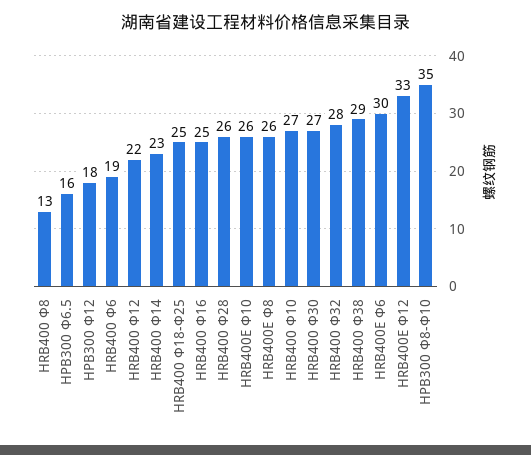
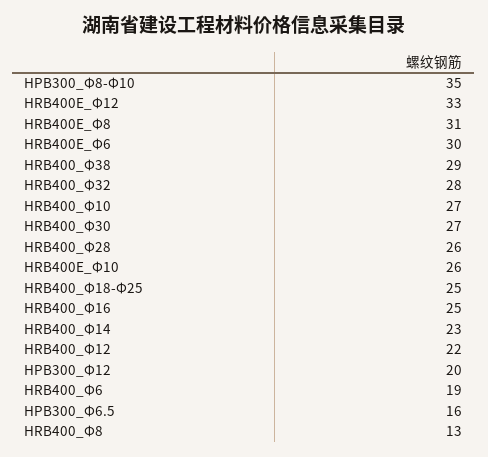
  {
    "HRB400 Φ8": 13,
    "HPB300 Φ6.5": 16,
-   "HPB300 Φ12": 18,
+   "HPB300 Φ12": 20,
    "HRB400 Φ6": 19,
    "HRB400 Φ12": 22,
    "HRB400 Φ14": 23,
    "HRB400 Φ18-Φ25": 25,
    "HRB400 Φ16": 25,
    "HRB400 Φ28": 26,
    "HRB400E Φ10": 26,
-   "HRB400E Φ8": 26,
+   "HRB400E Φ8": 31,
    "HRB400 Φ10": 27,
    "HRB400 Φ30": 27,
    "HRB400 Φ32": 28,
    "HRB400 Φ38": 29,
    "HRB400E Φ6": 30,
    "HRB400E Φ12": 33,
    "HPB300 Φ8-Φ10": 35
  }

